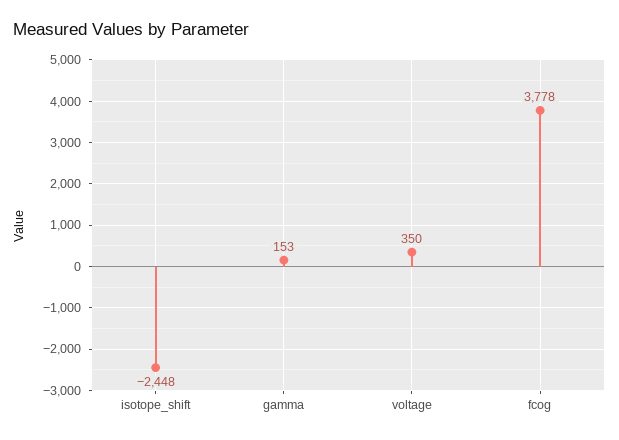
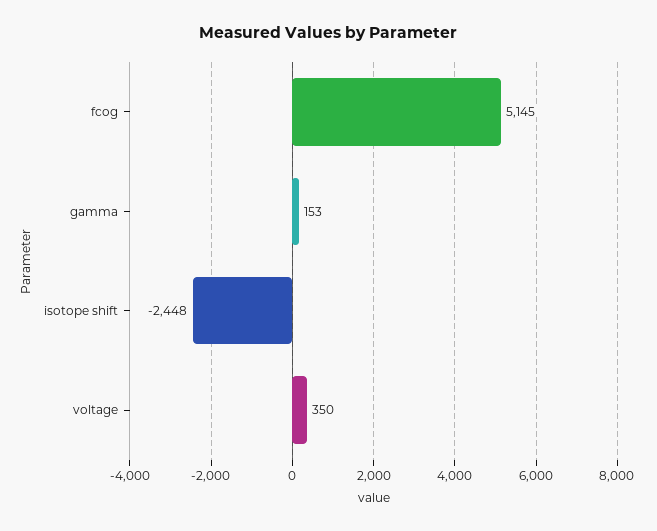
  {
    "isotope_shift": -2448,
    "gamma": 153,
    "voltage": 350,
-   "fcog": 3778
+   "fcog": 5145
  }

